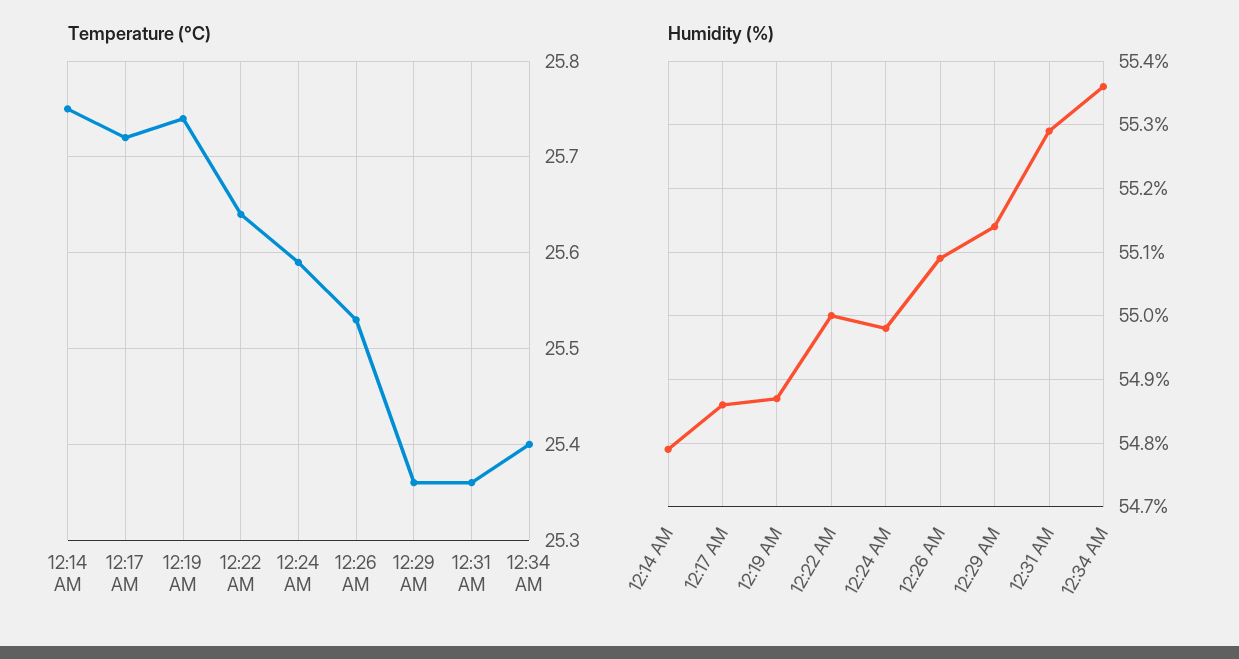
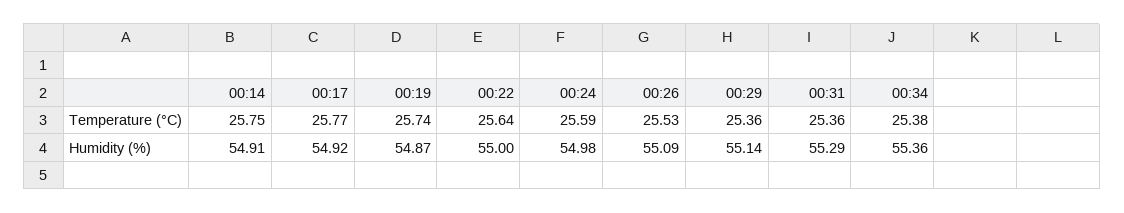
  {
    "Temperature (°C)": {
      "12:14 AM": 25.75,
-     "12:17 AM": 25.72,
+     "12:17 AM": 25.77,
      "12:19 AM": 25.74,
      "12:22 AM": 25.64,
      "12:24 AM": 25.59,
      "12:26 AM": 25.53,
      "12:29 AM": 25.36,
      "12:31 AM": 25.36,
-     "12:34 AM": 25.4
+     "12:34 AM": 25.38
    },
    "Humidity (%)": {
-     "12:14 AM": 54.79,
+     "12:14 AM": 54.91,
-     "12:17 AM": 54.86,
+     "12:17 AM": 54.92,
      "12:19 AM": 54.87,
      "12:22 AM": 55,
      "12:24 AM": 54.98,
      "12:26 AM": 55.09,
      "12:29 AM": 55.14,
      "12:31 AM": 55.29,
      "12:34 AM": 55.36
    }
  }

